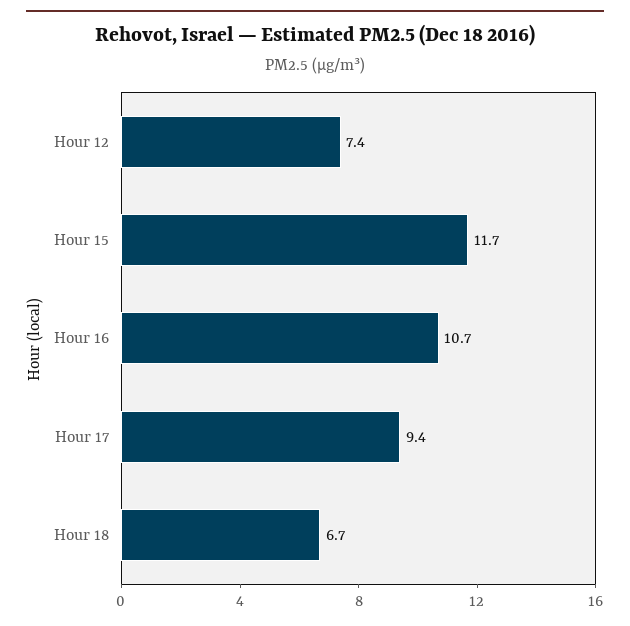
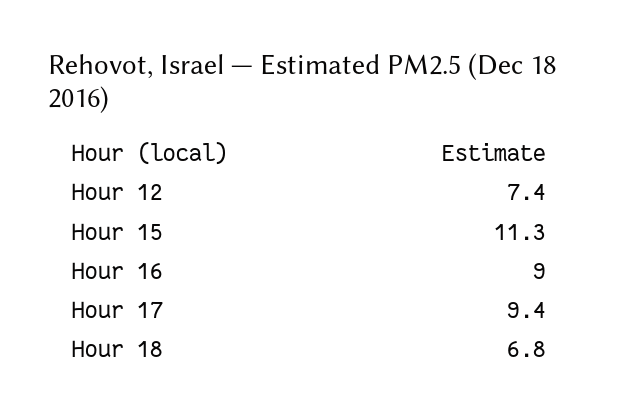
  {
    "Hour 12": 7.4,
-   "Hour 15": 11.7,
+   "Hour 15": 11.3,
-   "Hour 16": 10.7,
+   "Hour 16": 9,
    "Hour 17": 9.4,
-   "Hour 18": 6.7
+   "Hour 18": 6.8
  }

